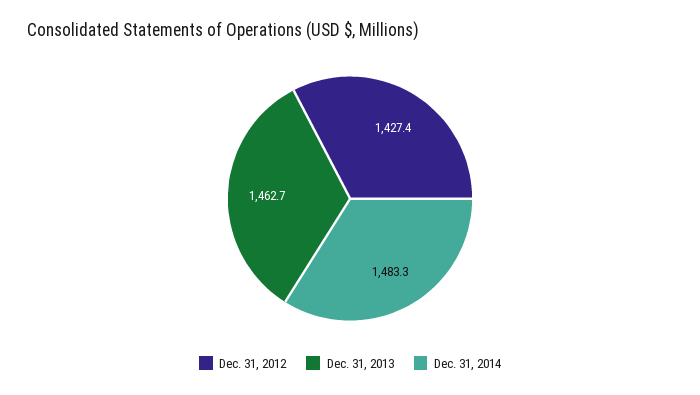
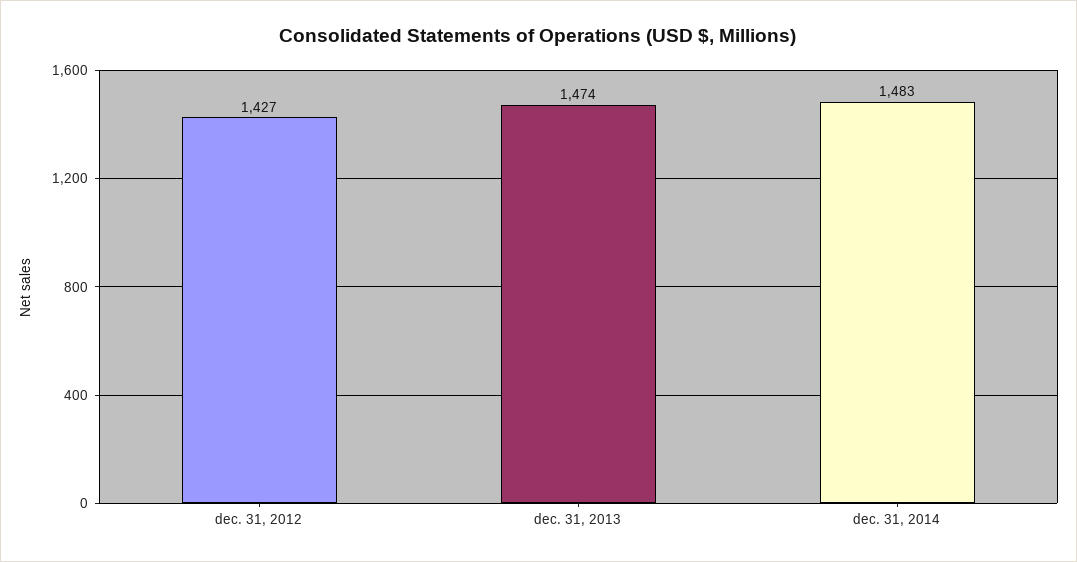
  {
    "Dec. 31, 2012": 1427.4,
-   "Dec. 31, 2013": 1462.7,
+   "Dec. 31, 2013": 1474,
    "Dec. 31, 2014": 1483.3
  }

